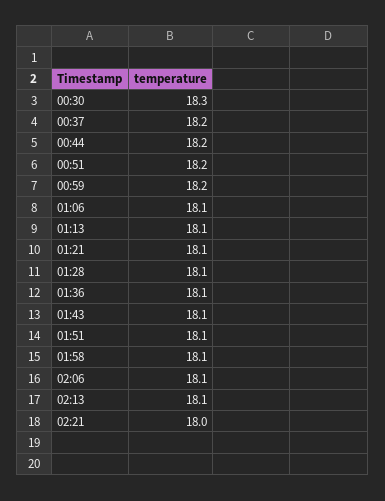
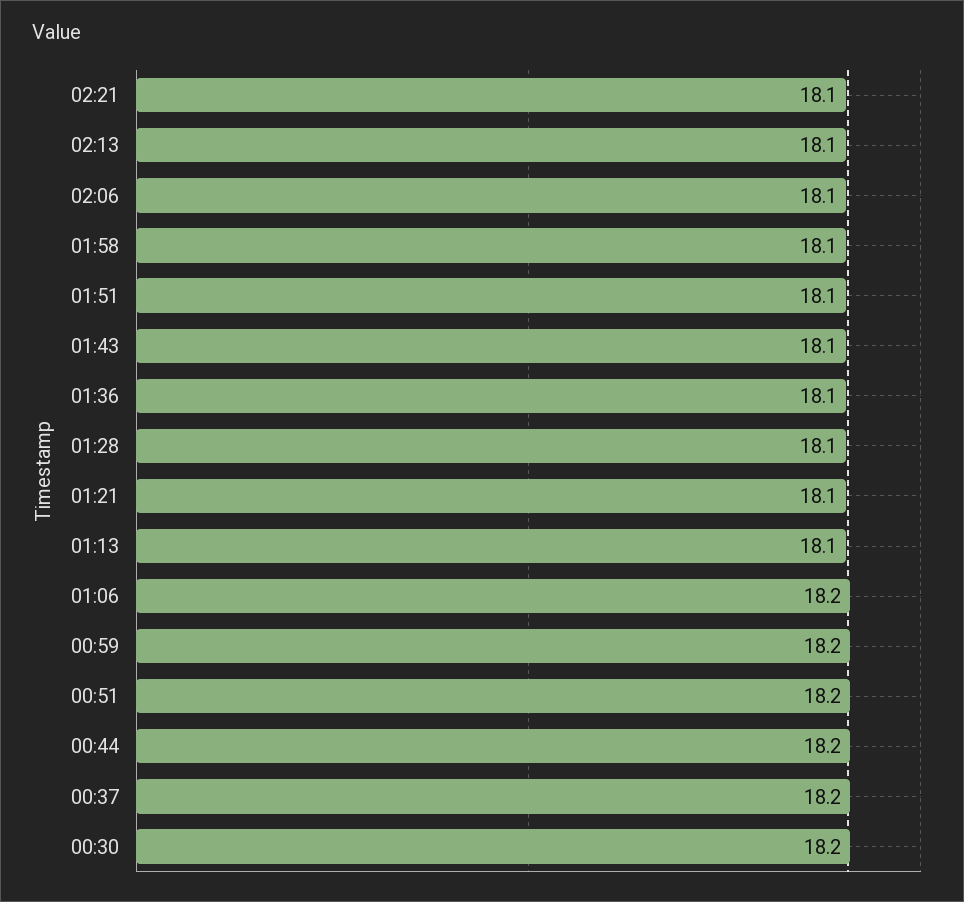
  {
-   "00:30": 18.3,
+   "00:30": 18.2,
    "00:37": 18.2,
    "00:44": 18.2,
    "00:51": 18.2,
    "00:59": 18.2,
-   "01:06": 18.1,
+   "01:06": 18.2,
    "01:13": 18.1,
    "01:21": 18.1,
    "01:28": 18.1,
    "01:36": 18.1,
    "01:43": 18.1,
    "01:51": 18.1,
    "01:58": 18.1,
    "02:06": 18.1,
    "02:13": 18.1,
-   "02:21": 18
+   "02:21": 18.1
  }

